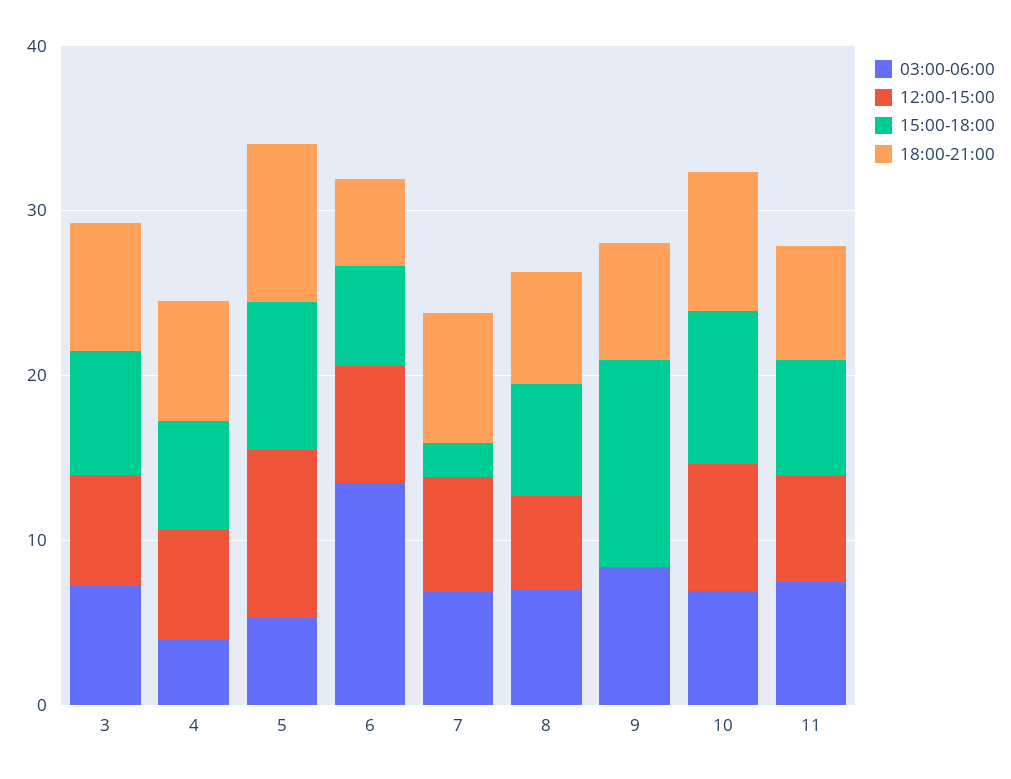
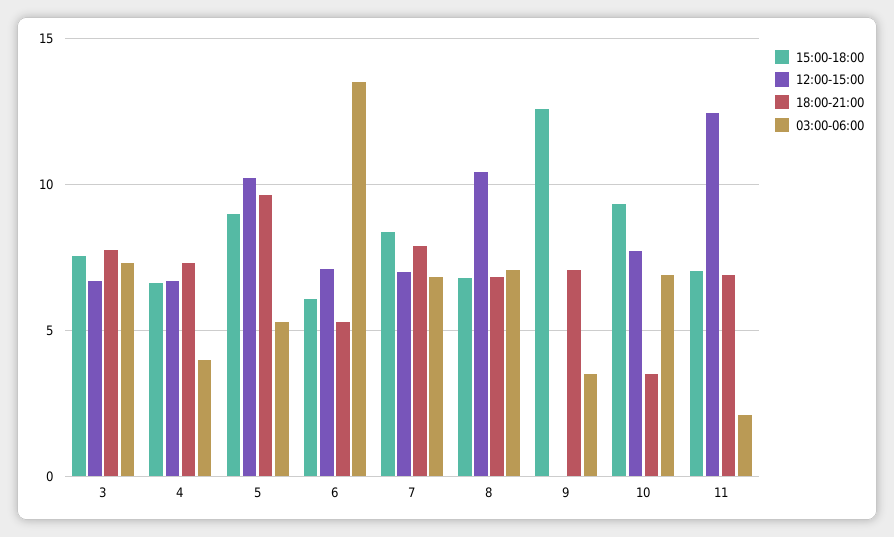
  {
    "03:00-06:00": {
      "3": 7.5,
      "4": 4,
      "5": 5.5,
      "6": 13.5,
      "7": 7,
      "8": 7,
-     "9": 8,
+     "9": 3.5,
      "10": 7,
-     "11": 8
+     "11": 2
    },
    "12:00-15:00": {
      "3": 6.5,
      "4": 6.5,
      "5": 10,
      "6": 7,
      "7": 7,
-     "8": 6,
+     "8": 10.5,
      "9": 0,
      "10": 7.5,
-     "11": 6
+     "11": 12.5
    },
    "15:00-18:00": {
      "3": 7.5,
      "4": 6.5,
      "5": 9,
      "6": 6,
-     "7": 2,
+     "7": 8.5,
      "8": 7,
      "9": 12.5,
      "10": 9.5,
      "11": 7
    },
    "18:00-21:00": {
      "3": 7.5,
      "4": 7.5,
      "5": 9.5,
      "6": 5.5,
      "7": 8,
      "8": 7,
      "9": 7,
-     "10": 8,
+     "10": 3.5,
      "11": 7
    }
  }

